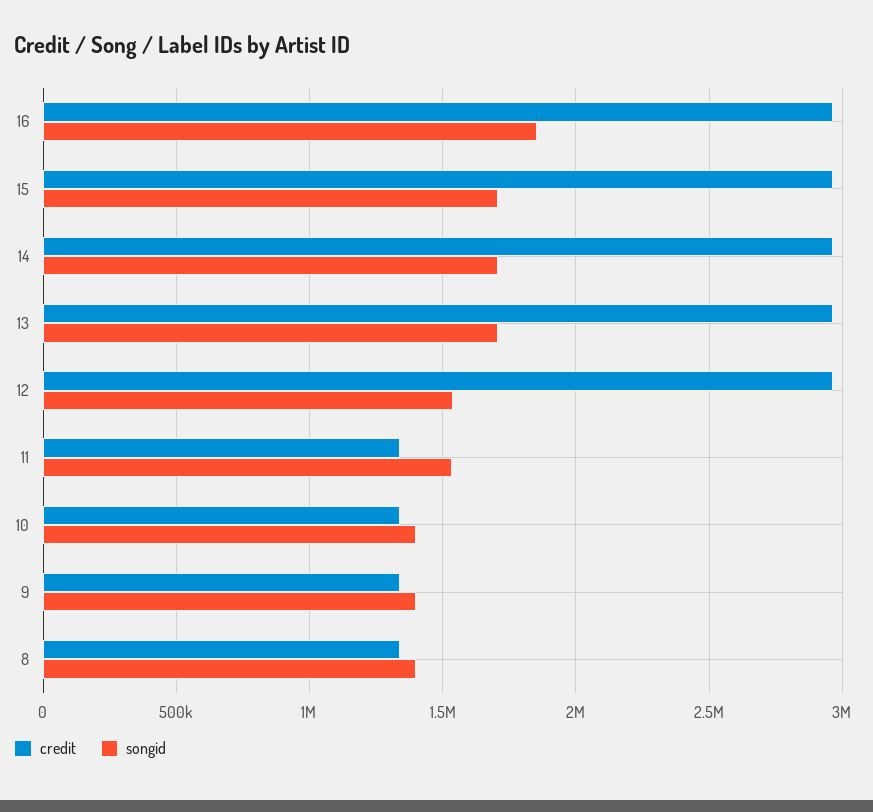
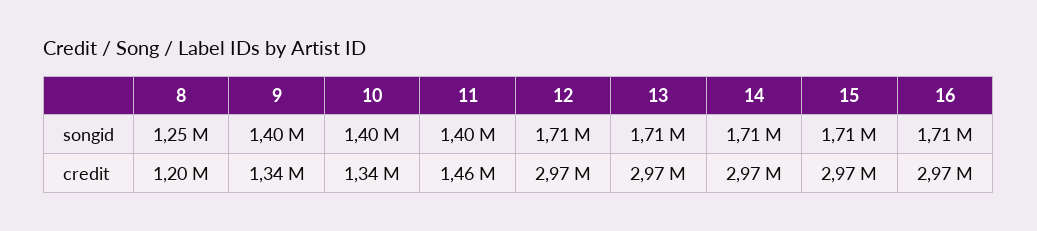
  {
    "credit": {
      "16": 2970000,
      "15": 2970000,
      "14": 2970000,
      "13": 2970000,
      "12": 2970000,
-     "11": 1350000,
+     "11": 1460000,
      "10": 1340000,
      "9": 1340000,
-     "8": 1350000
+     "8": 1200000
    },
    "songid": {
-     "16": 1850000,
+     "16": 1710000,
      "15": 1710000,
      "14": 1710000,
      "13": 1710000,
-     "12": 1550000,
+     "12": 1710000,
-     "11": 1550000,
+     "11": 1400000,
      "10": 1400000,
      "9": 1400000,
-     "8": 1400000
+     "8": 1250000
    }
  }

